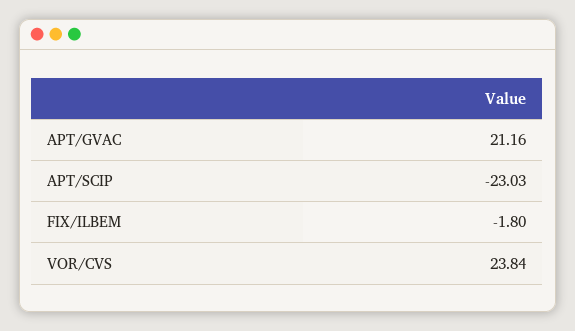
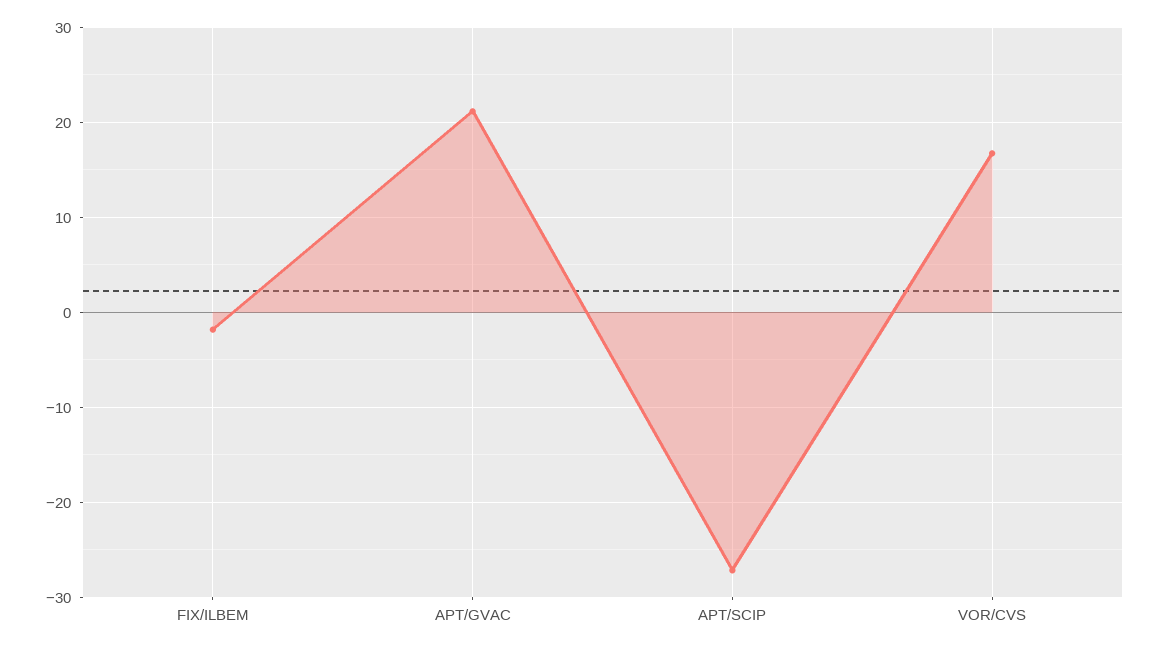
  {
    "APT/GVAC": 21.16,
-   "APT/SCIP": -23.03,
+   "APT/SCIP": -27,
    "FIX/ILBEM": -1.8,
-   "VOR/CVS": 23.84
+   "VOR/CVS": 17
  }

